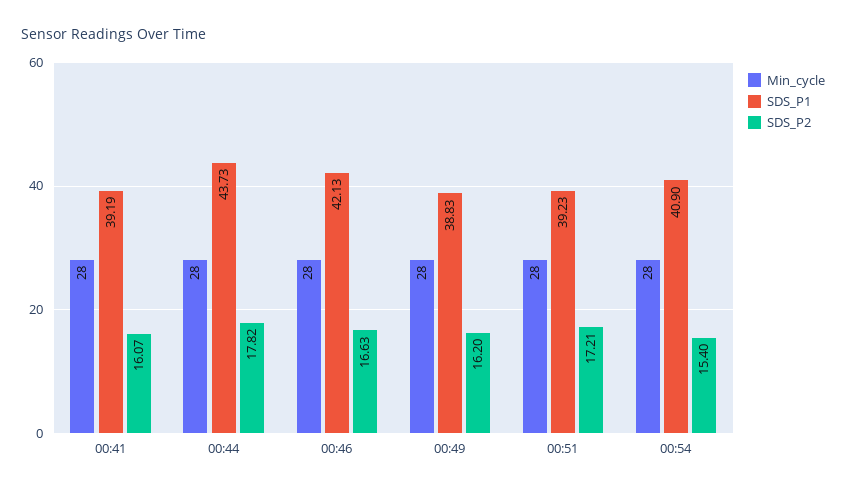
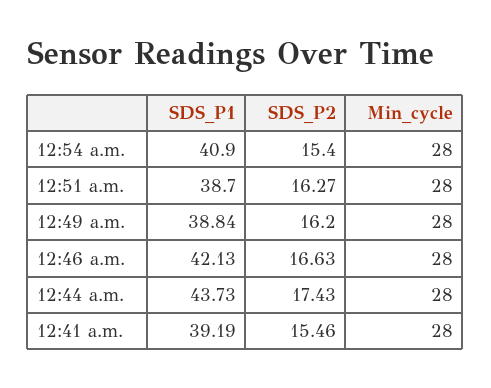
  {
    "Min_cycle": {
      "00:41": 28,
      "00:44": 28,
      "00:46": 28,
      "00:49": 28,
      "00:51": 28,
      "00:54": 28
    },
    "SDS_P1": {
      "00:41": 39.19,
      "00:44": 43.73,
      "00:46": 42.13,
-     "00:49": 38.83,
+     "00:49": 38.84,
-     "00:51": 39.23,
+     "00:51": 38.7,
      "00:54": 40.9
    },
    "SDS_P2": {
-     "00:41": 16.07,
+     "00:41": 15.46,
-     "00:44": 17.82,
+     "00:44": 17.43,
      "00:46": 16.63,
      "00:49": 16.2,
-     "00:51": 17.21,
+     "00:51": 16.27,
      "00:54": 15.4
    }
  }

